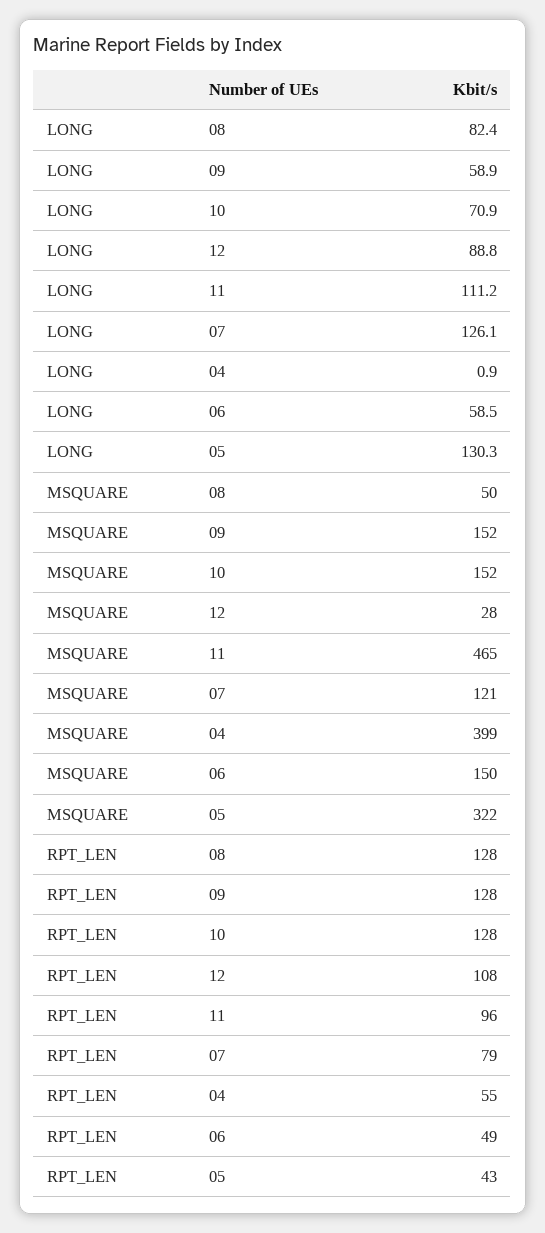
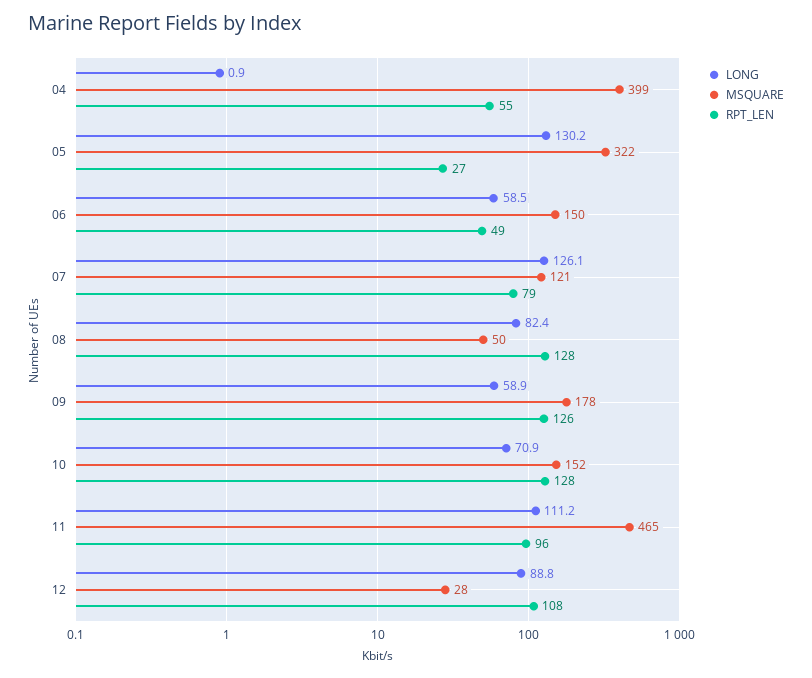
  {
    "LONG": {
      "08": 82.4,
      "09": 58.9,
      "10": 70.9,
      "12": 88.8,
      "11": 111.2,
      "07": 126.1,
      "04": 0.9,
      "06": 58.5,
-     "05": 130.3
+     "05": 130.2
    },
    "MSQUARE": {
      "08": 50,
-     "09": 152,
+     "09": 178,
      "10": 152,
      "12": 28,
      "11": 465,
      "07": 121,
      "04": 399,
      "06": 150,
      "05": 322
    },
    "RPT_LEN": {
      "08": 128,
-     "09": 128,
+     "09": 126,
      "10": 128,
      "12": 108,
      "11": 96,
      "07": 79,
      "04": 55,
      "06": 49,
-     "05": 43
+     "05": 27
    }
  }

